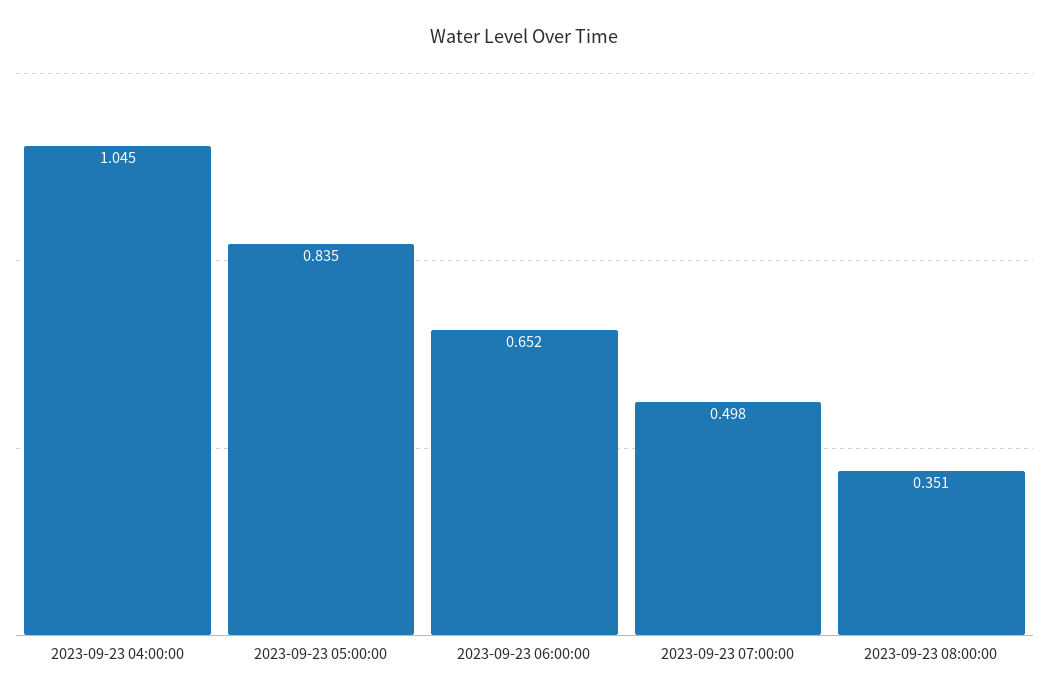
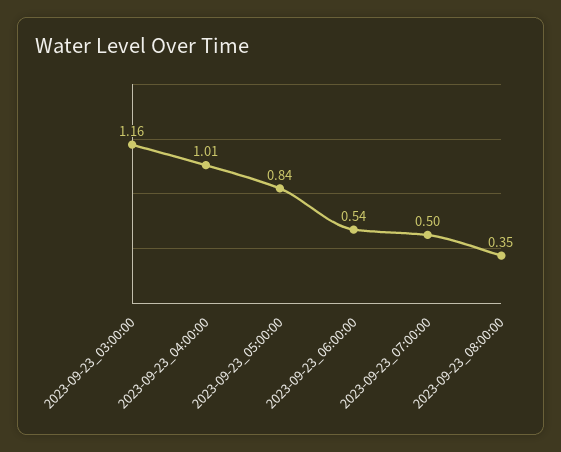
  {
-   "2023-09-23 04:00:00": 1.045,
+   "2023-09-23 04:00:00": 1.01,
    "2023-09-23 05:00:00": 0.835,
-   "2023-09-23 06:00:00": 0.652,
+   "2023-09-23 06:00:00": 0.54,
    "2023-09-23 07:00:00": 0.498,
-   "2023-09-23 08:00:00": 0.351
+   "2023-09-23 08:00:00": 0.351,
+   "2023-09-23_03:00:00": 1.16
  }

